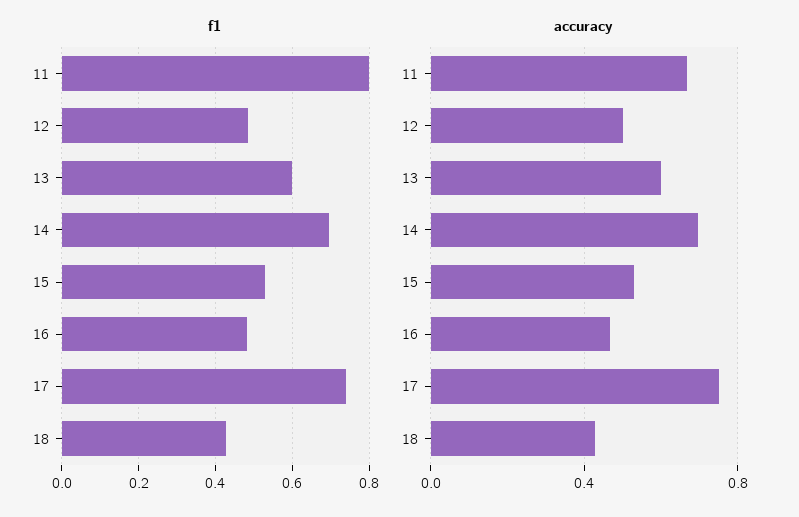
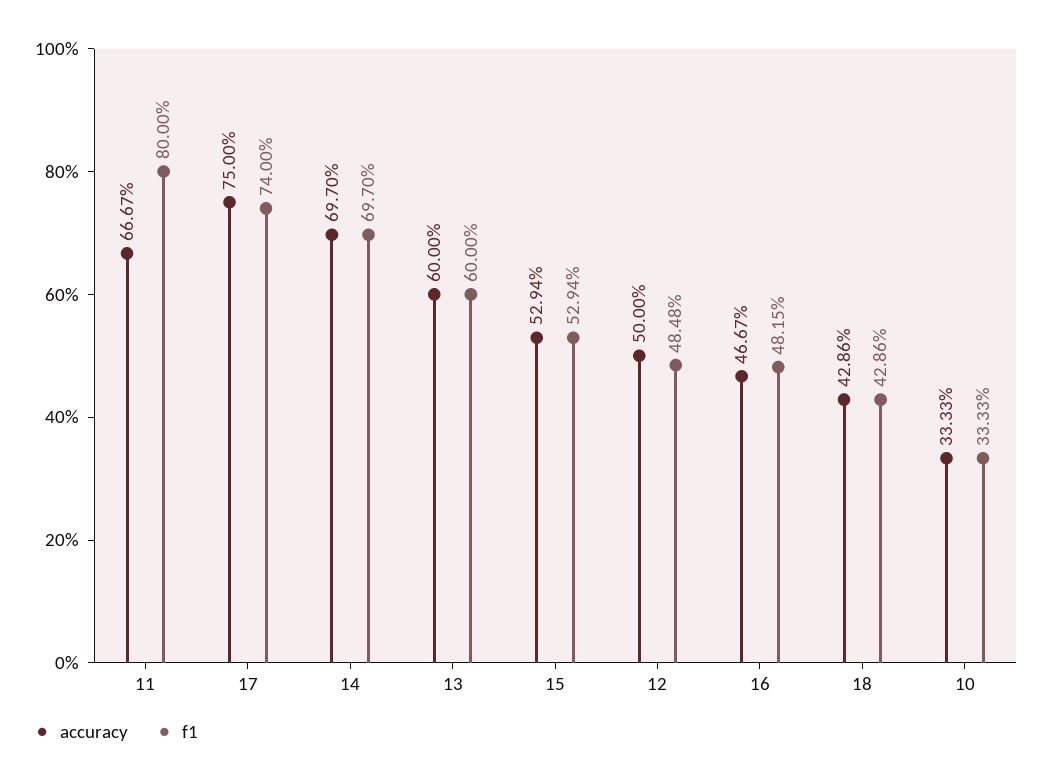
  {
    "f1": {
      "11": 0.8,
      "12": 0.4848,
      "13": 0.6,
      "14": 0.697,
      "15": 0.5294,
      "16": 0.4815,
      "17": 0.74,
-     "18": 0.4286
+     "18": 0.4286,
+     "10": 0.3333
    },
    "accuracy": {
      "11": 0.6667,
      "12": 0.5,
      "13": 0.6,
      "14": 0.697,
      "15": 0.5294,
      "16": 0.4667,
      "17": 0.75,
-     "18": 0.4286
+     "18": 0.4286,
+     "10": 0.3333
    }
  }

